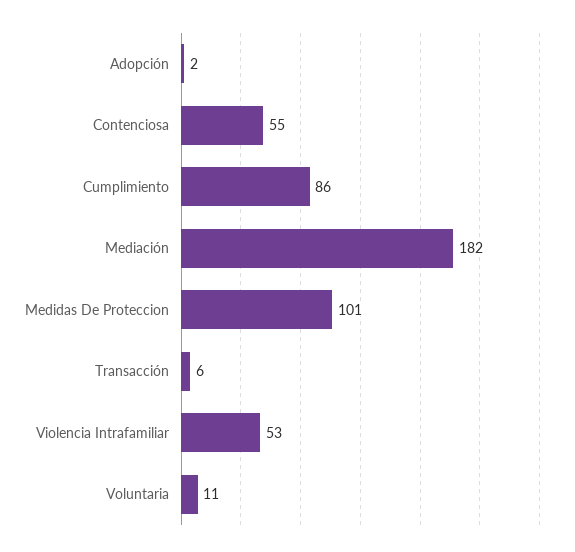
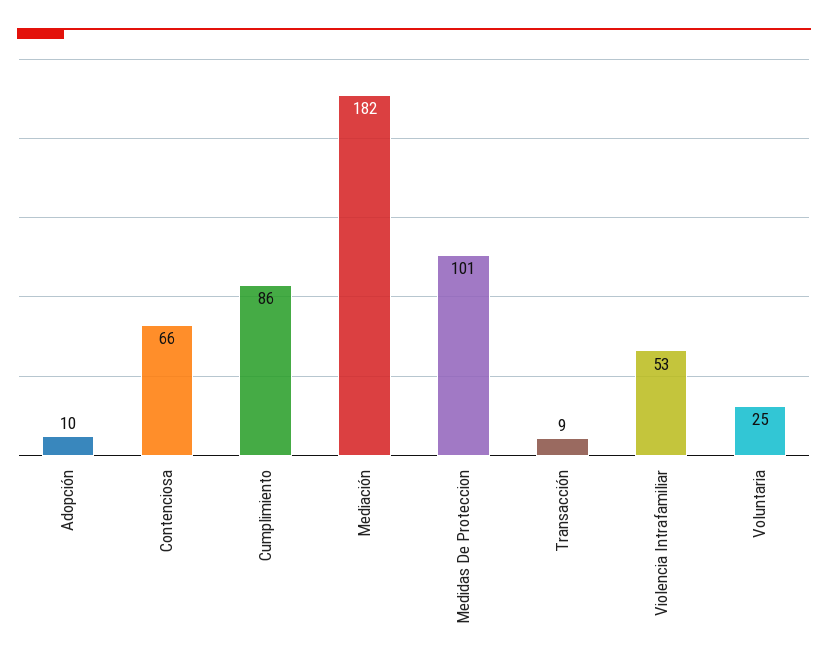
  {
-   "Adopción": 2,
+   "Adopción": 10,
-   "Contenciosa": 55,
+   "Contenciosa": 66,
    "Cumplimiento": 86,
    "Mediación": 182,
    "Medidas De Proteccion": 101,
-   "Transacción": 6,
+   "Transacción": 9,
    "Violencia Intrafamiliar": 53,
-   "Voluntaria": 11
+   "Voluntaria": 25
  }

